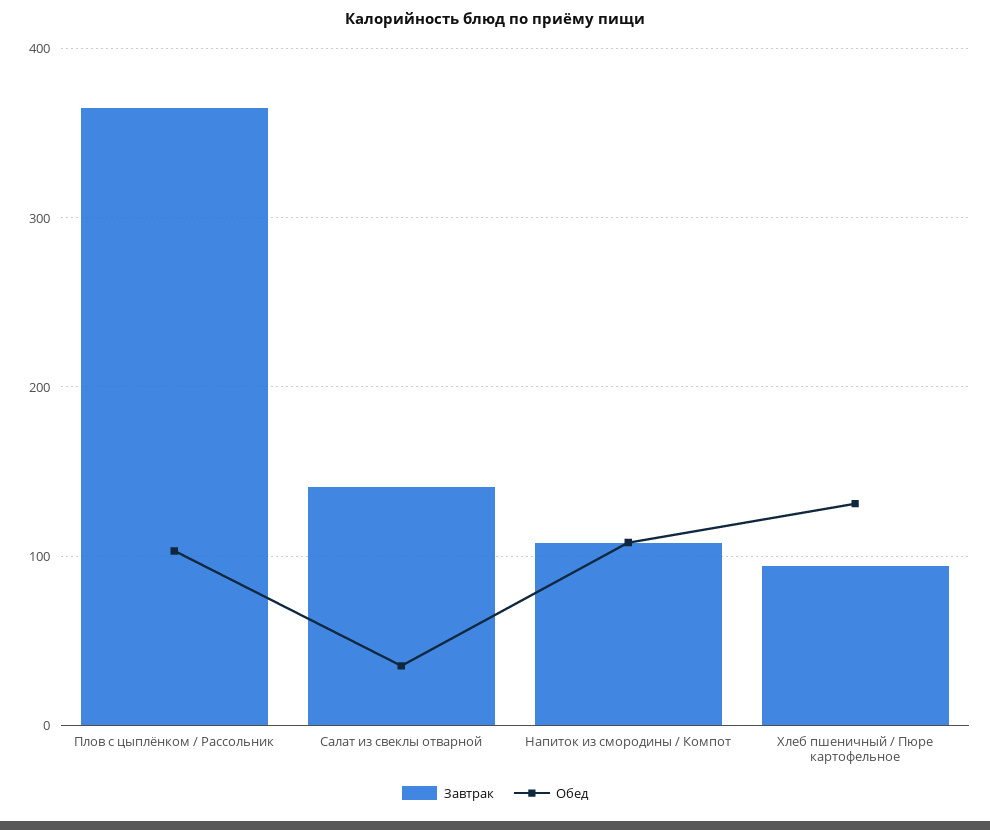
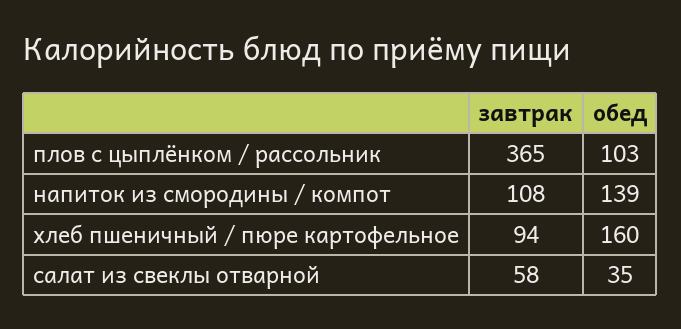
  {
    "Завтрак": {
      "Плов с цыплёнком / Рассольник": 365,
-     "Салат из свеклы отварной": 140,
+     "Салат из свеклы отварной": 58,
      "Напиток из смородины / Компот": 108,
      "Хлеб пшеничный / Пюре картофельное": 94
    },
    "Обед": {
      "Плов с цыплёнком / Рассольник": 103,
      "Салат из свеклы отварной": 35,
-     "Напиток из смородины / Компот": 110,
+     "Напиток из смородины / Компот": 139,
-     "Хлеб пшеничный / Пюре картофельное": 130
+     "Хлеб пшеничный / Пюре картофельное": 160
    }
  }

